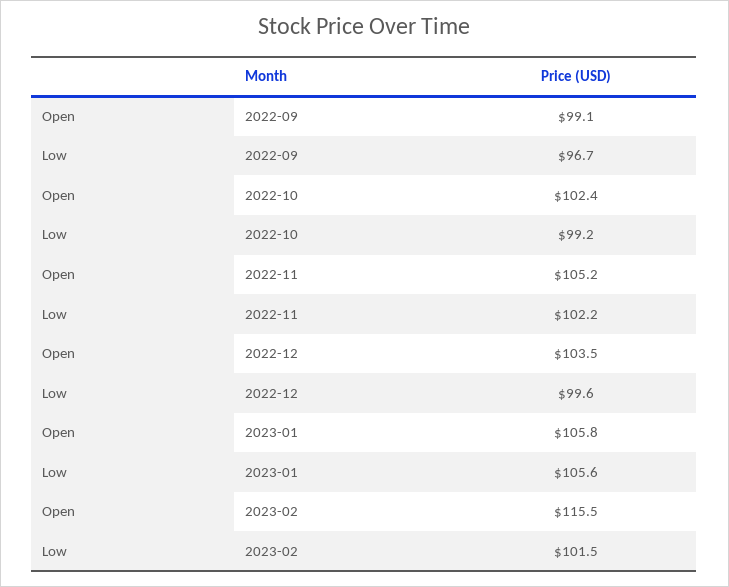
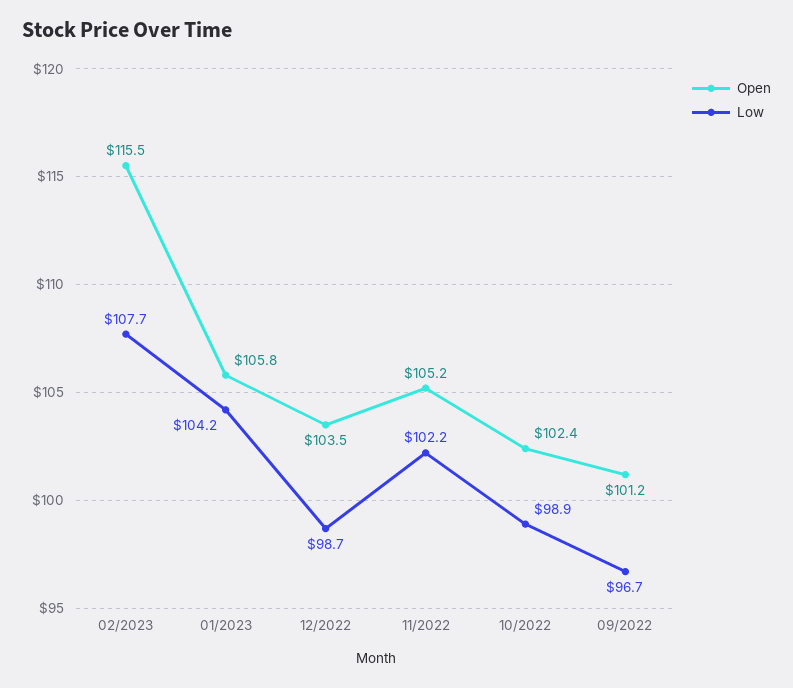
  {
    "Open": {
-     "2022-09": 99.1,
+     "2022-09": 101.2,
      "2022-10": 102.4,
      "2022-11": 105.2,
      "2022-12": 103.5,
      "2023-01": 105.8,
      "2023-02": 115.5
    },
    "Low": {
      "2022-09": 96.7,
-     "2022-10": 99.2,
+     "2022-10": 98.9,
      "2022-11": 102.2,
-     "2022-12": 99.6,
+     "2022-12": 98.7,
-     "2023-01": 105.6,
+     "2023-01": 104.2,
-     "2023-02": 101.5
+     "2023-02": 107.7
    }
  }

